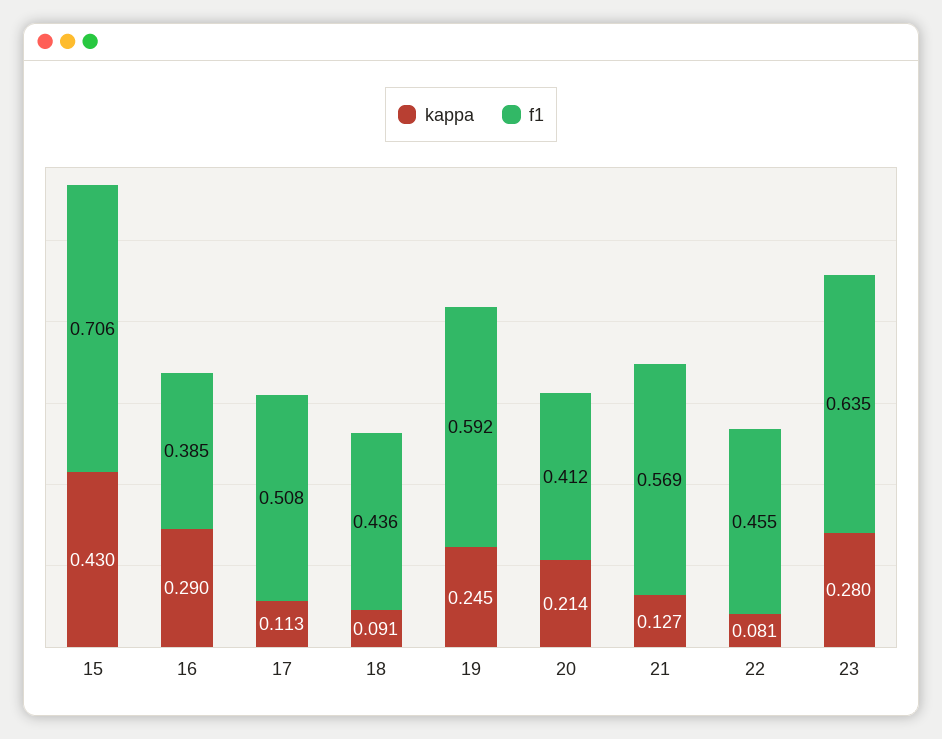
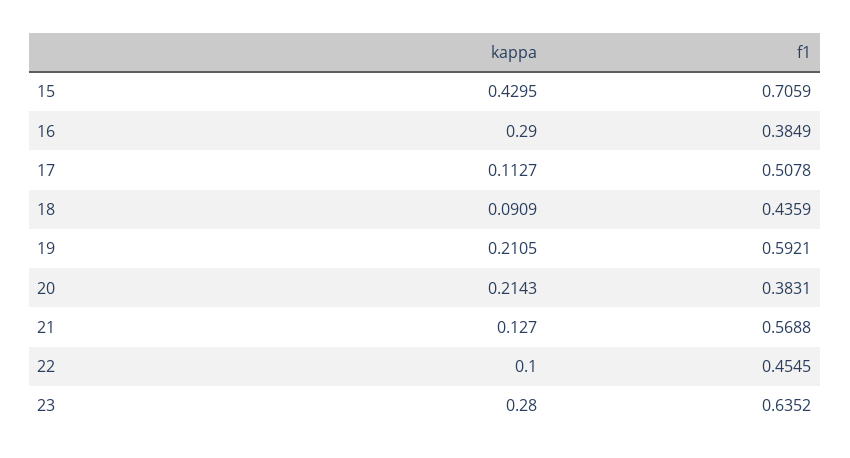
  {
    "kappa": {
      "15": 0.4295,
      "16": 0.29,
      "17": 0.1127,
      "18": 0.0909,
-     "19": 0.245,
+     "19": 0.2105,
      "20": 0.2143,
      "21": 0.127,
-     "22": 0.081,
+     "22": 0.1,
      "23": 0.28
    },
    "f1": {
      "15": 0.7059,
      "16": 0.3849,
      "17": 0.5078,
      "18": 0.4359,
      "19": 0.5921,
-     "20": 0.412,
+     "20": 0.3831,
      "21": 0.5688,
      "22": 0.4545,
      "23": 0.6352
    }
  }

